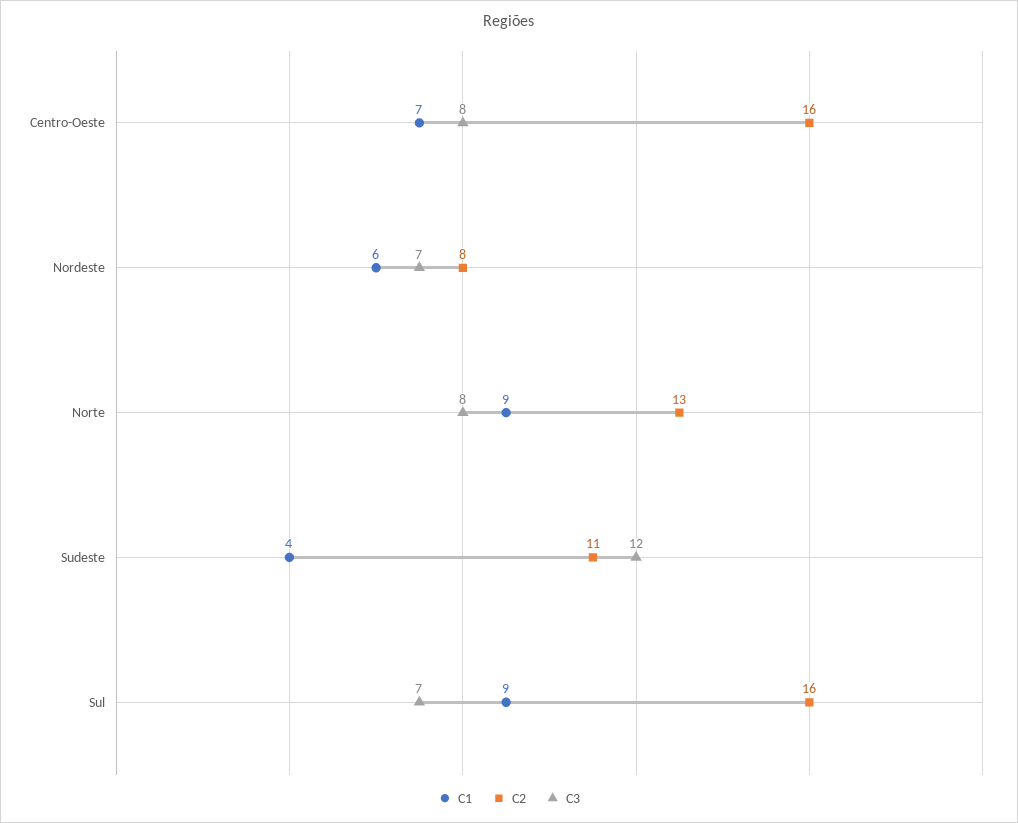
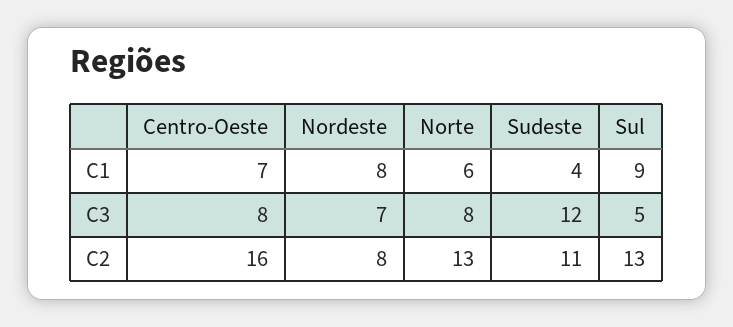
  {
    "C1": {
      "Centro-Oeste": 7,
-     "Nordeste": 6,
+     "Nordeste": 8,
-     "Norte": 9,
+     "Norte": 6,
      "Sudeste": 4,
      "Sul": 9
    },
    "C2": {
      "Centro-Oeste": 16,
      "Nordeste": 8,
      "Norte": 13,
      "Sudeste": 11,
-     "Sul": 16
+     "Sul": 13
    },
    "C3": {
      "Centro-Oeste": 8,
      "Nordeste": 7,
      "Norte": 8,
      "Sudeste": 12,
-     "Sul": 7
+     "Sul": 5
    }
  }

